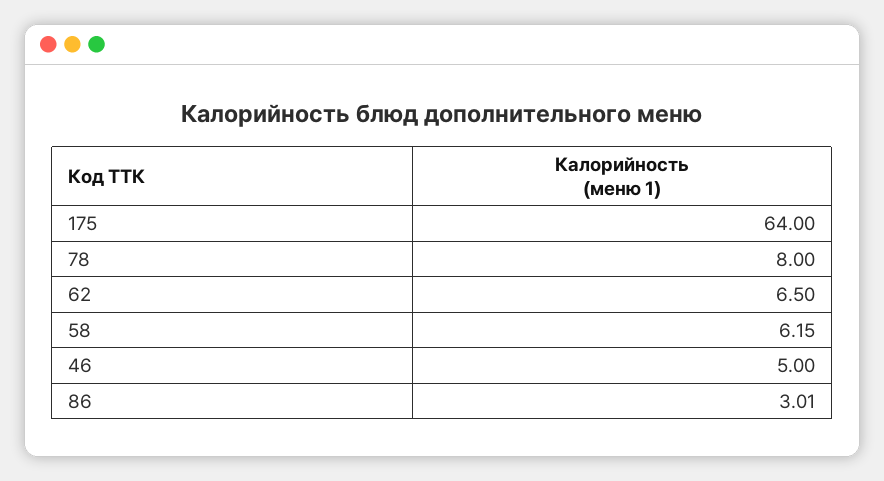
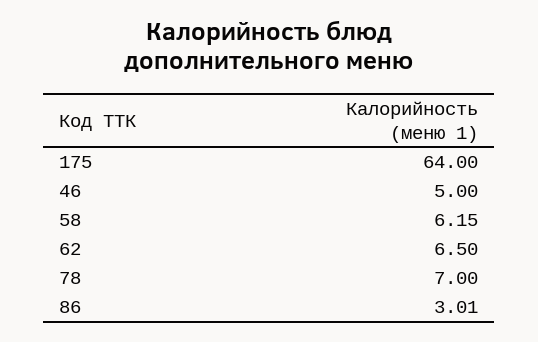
  {
    "175": 64,
-   "78": 8,
+   "78": 7,
    "62": 6.5,
    "58": 6.15,
    "46": 5,
    "86": 3.01
  }

